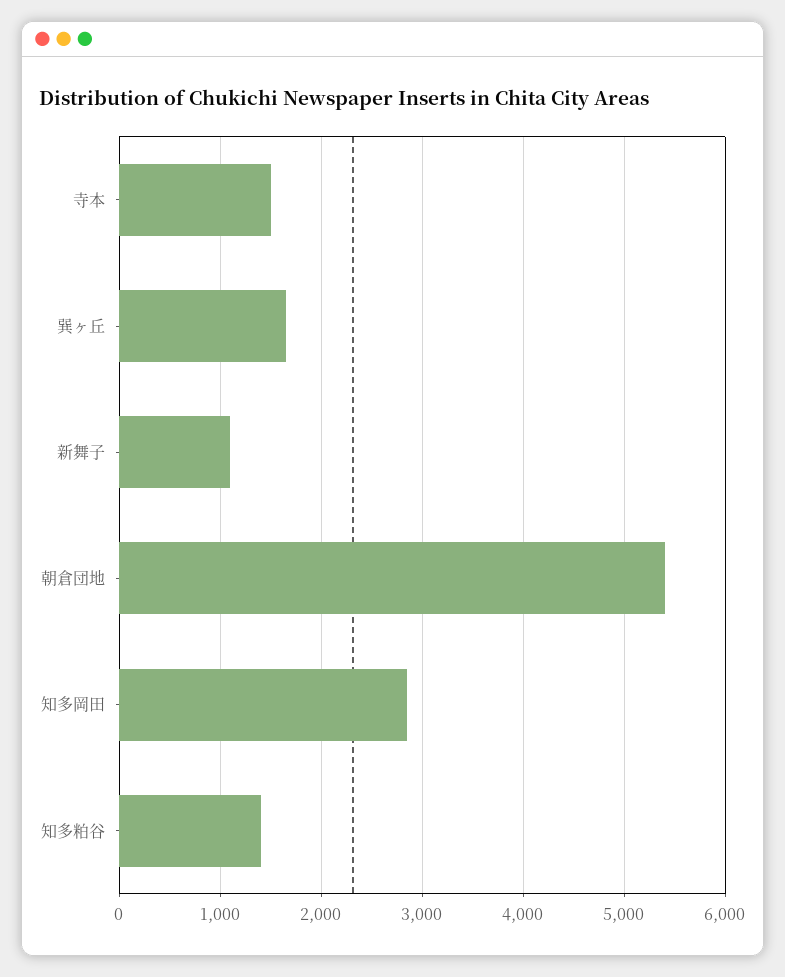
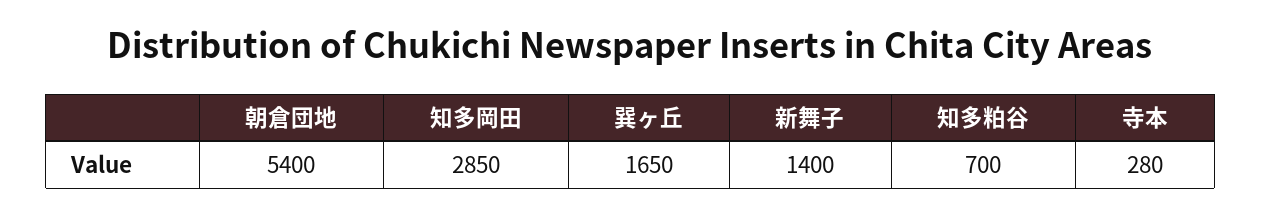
  {
-   "寺本": 1500,
+   "寺本": 280,
    "巽ヶ丘": 1650,
-   "新舞子": 1100,
+   "新舞子": 1400,
    "朝倉団地": 5400,
    "知多岡田": 2850,
-   "知多粕谷": 1400
+   "知多粕谷": 700
  }

